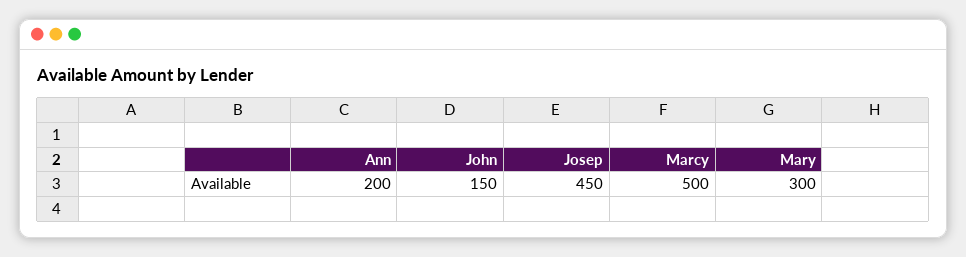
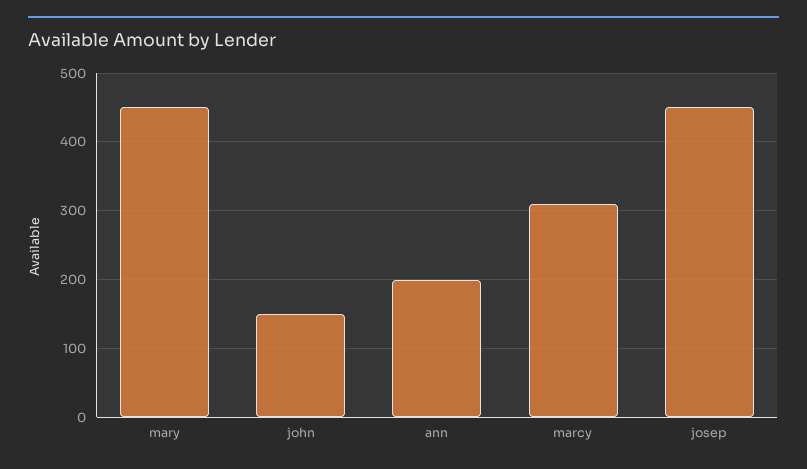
  {
    "Ann": 200,
    "John": 150,
    "Josep": 450,
-   "Marcy": 500,
+   "Marcy": 310,
-   "Mary": 300
+   "Mary": 450
  }

